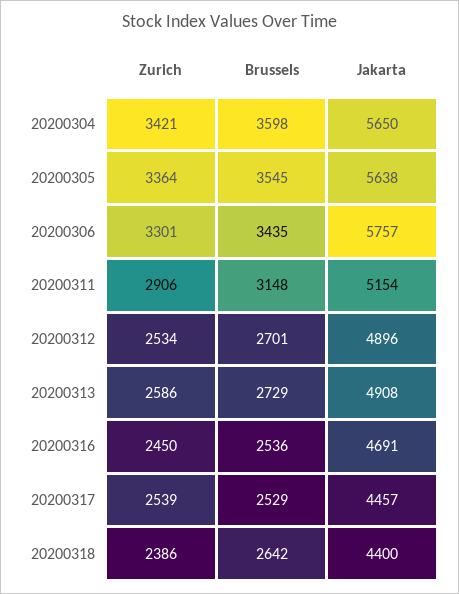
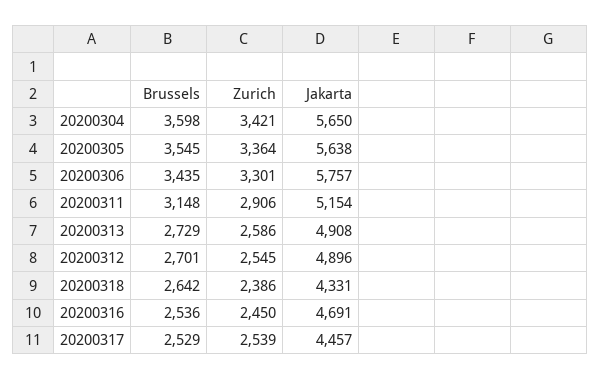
  {
    "Zurich": {
      "20200304": 3421,
      "20200305": 3364,
      "20200306": 3301,
      "20200311": 2906,
-     "20200312": 2534,
+     "20200312": 2545,
      "20200313": 2586,
      "20200316": 2450,
      "20200317": 2539,
      "20200318": 2386
    },
    "Brussels": {
      "20200304": 3598,
      "20200305": 3545,
      "20200306": 3435,
      "20200311": 3148,
      "20200312": 2701,
      "20200313": 2729,
      "20200316": 2536,
      "20200317": 2529,
      "20200318": 2642
    },
    "Jakarta": {
      "20200304": 5650,
      "20200305": 5638,
      "20200306": 5757,
      "20200311": 5154,
      "20200312": 4896,
      "20200313": 4908,
      "20200316": 4691,
      "20200317": 4457,
-     "20200318": 4400
+     "20200318": 4331
    }
  }

